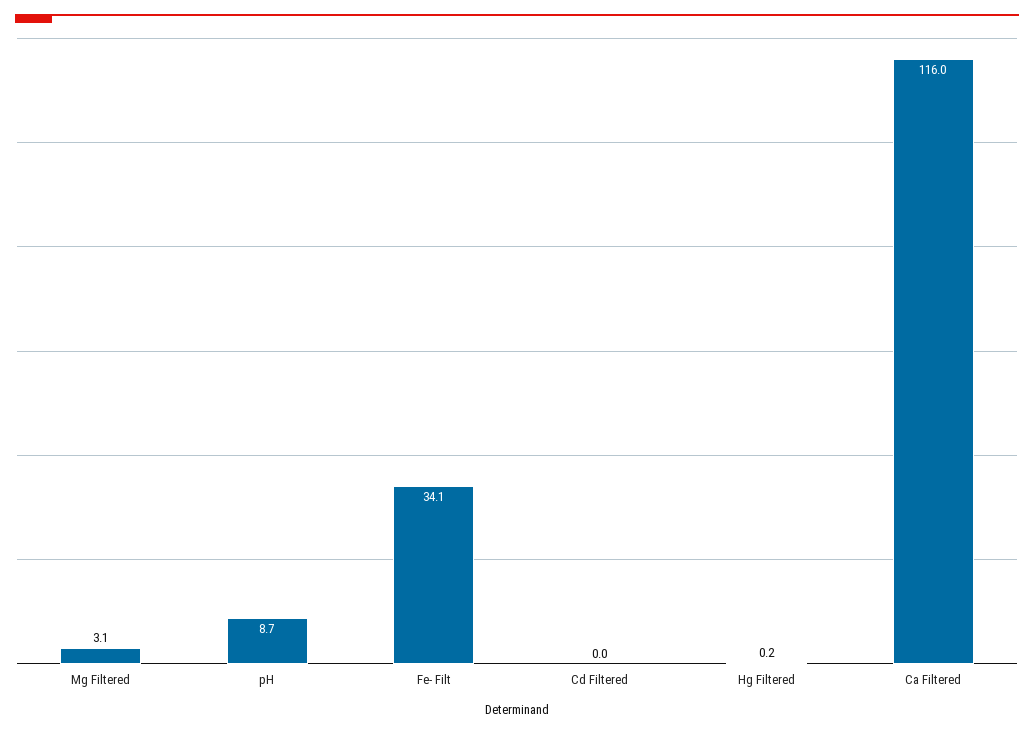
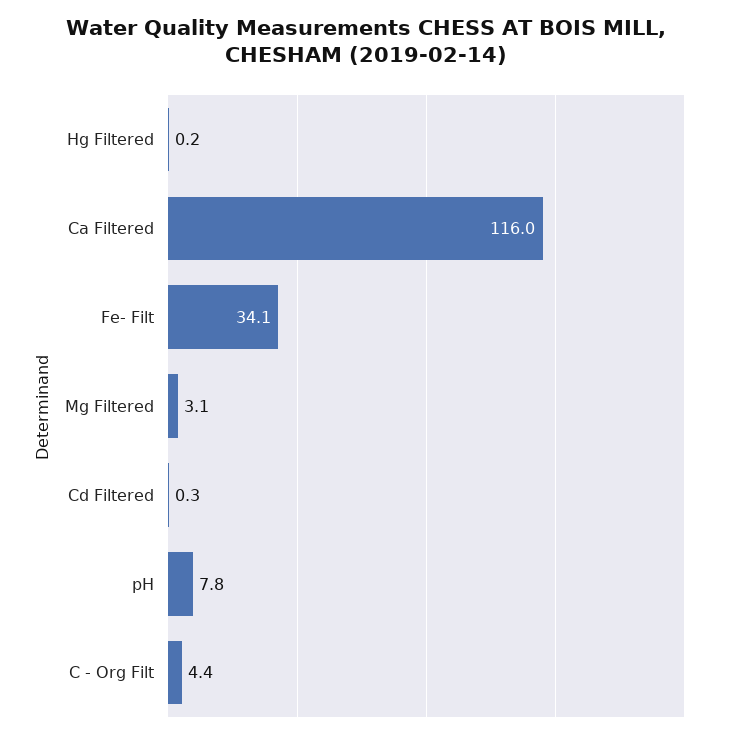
  {
    "Mg Filtered": 3.1,
-   "pH": 8.7,
+   "pH": 7.8,
    "Fe- Filt": 34.1,
-   "Cd Filtered": 0,
+   "Cd Filtered": 0.3,
    "Hg Filtered": 0.2,
-   "Ca Filtered": 116
+   "Ca Filtered": 116,
+   "C - Org Filt": 4.4
  }

